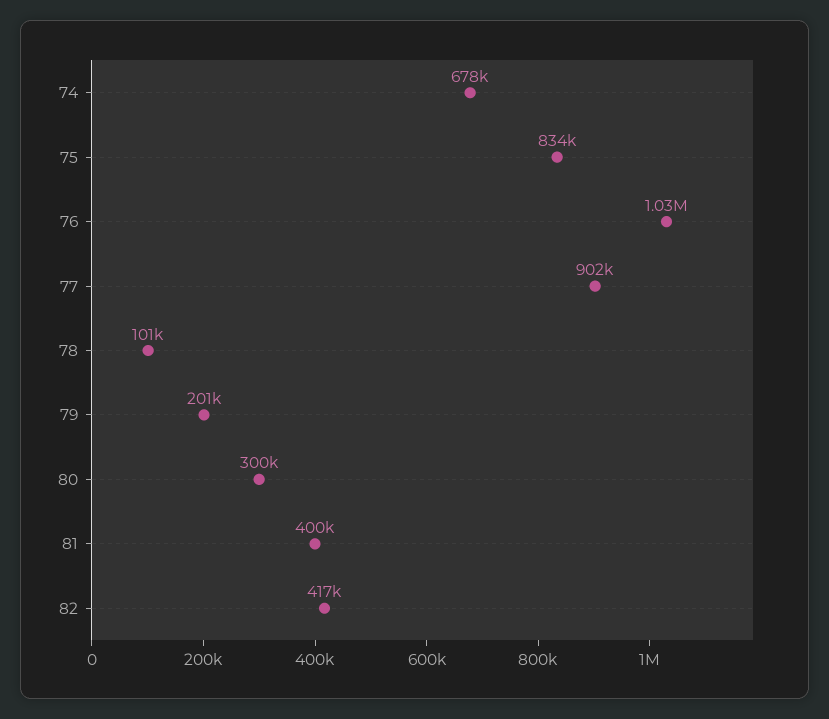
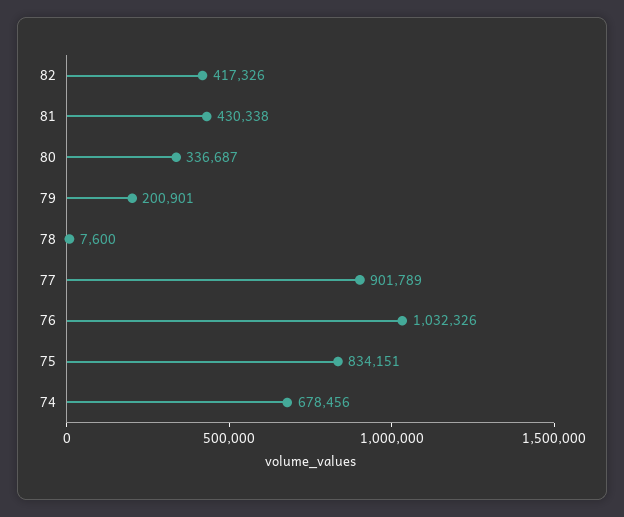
  {
    "74": 678456,
    "75": 834151,
    "76": 1032326,
    "77": 901789,
-   "78": 101000,
+   "78": 7600,
    "79": 200901,
-   "80": 300000,
+   "80": 336687,
-   "81": 400000,
+   "81": 430338,
    "82": 417326
  }

